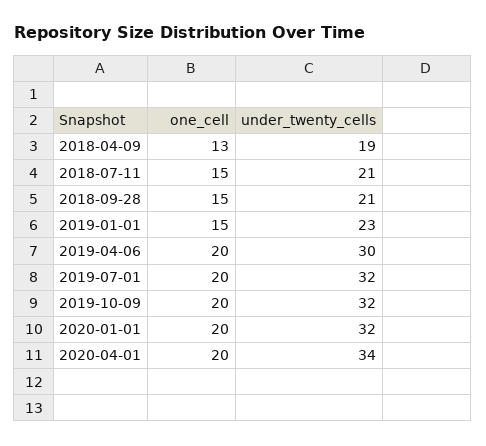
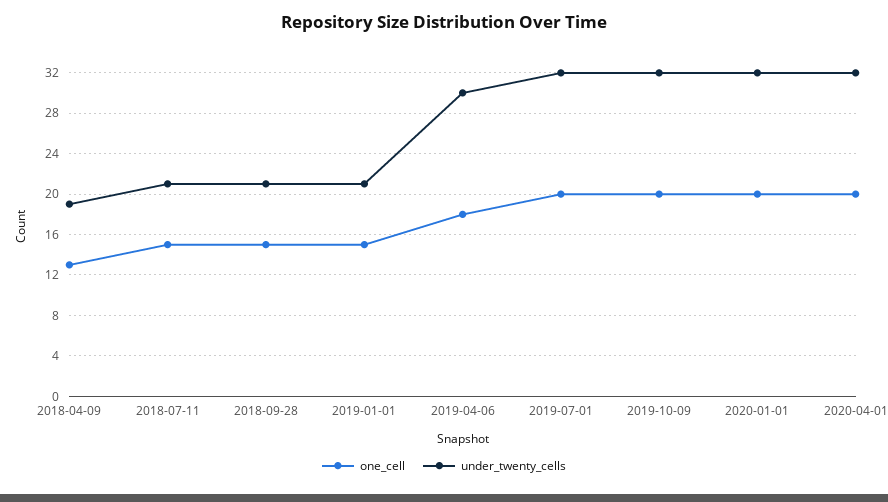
  {
    "one_cell": {
      "2018-04-09": 13,
      "2018-07-11": 15,
      "2018-09-28": 15,
      "2019-01-01": 15,
-     "2019-04-06": 20,
+     "2019-04-06": 18,
      "2019-07-01": 20,
      "2019-10-09": 20,
      "2020-01-01": 20,
      "2020-04-01": 20
    },
    "under_twenty_cells": {
      "2018-04-09": 19,
      "2018-07-11": 21,
      "2018-09-28": 21,
-     "2019-01-01": 23,
+     "2019-01-01": 21,
      "2019-04-06": 30,
      "2019-07-01": 32,
      "2019-10-09": 32,
      "2020-01-01": 32,
-     "2020-04-01": 34
+     "2020-04-01": 32
    }
  }

